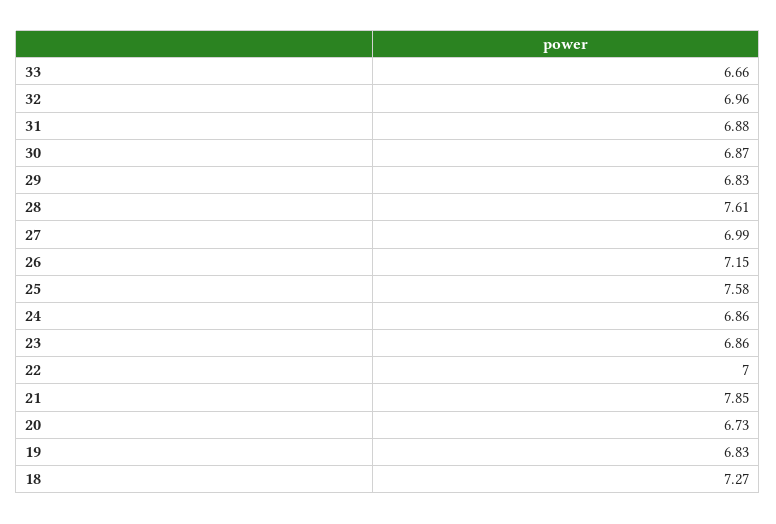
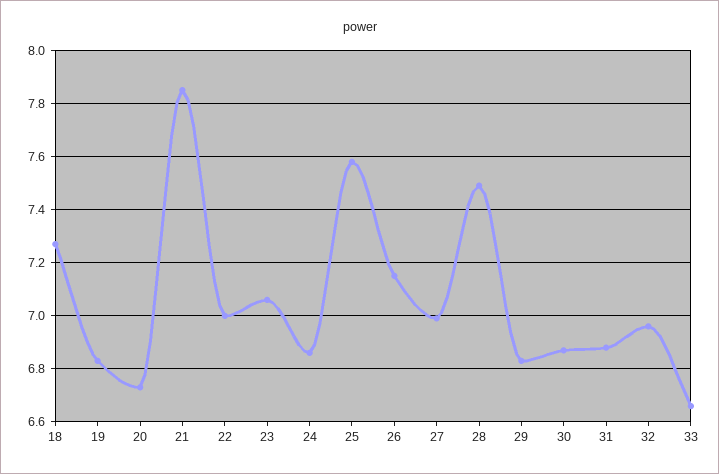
  {
    "33": 6.66,
    "32": 6.96,
    "31": 6.88,
    "30": 6.87,
    "29": 6.83,
-   "28": 7.61,
+   "28": 7.5,
    "27": 6.99,
    "26": 7.15,
    "25": 7.58,
    "24": 6.86,
-   "23": 6.86,
+   "23": 7.05,
    "22": 7,
    "21": 7.85,
    "20": 6.73,
    "19": 6.83,
    "18": 7.27
  }

